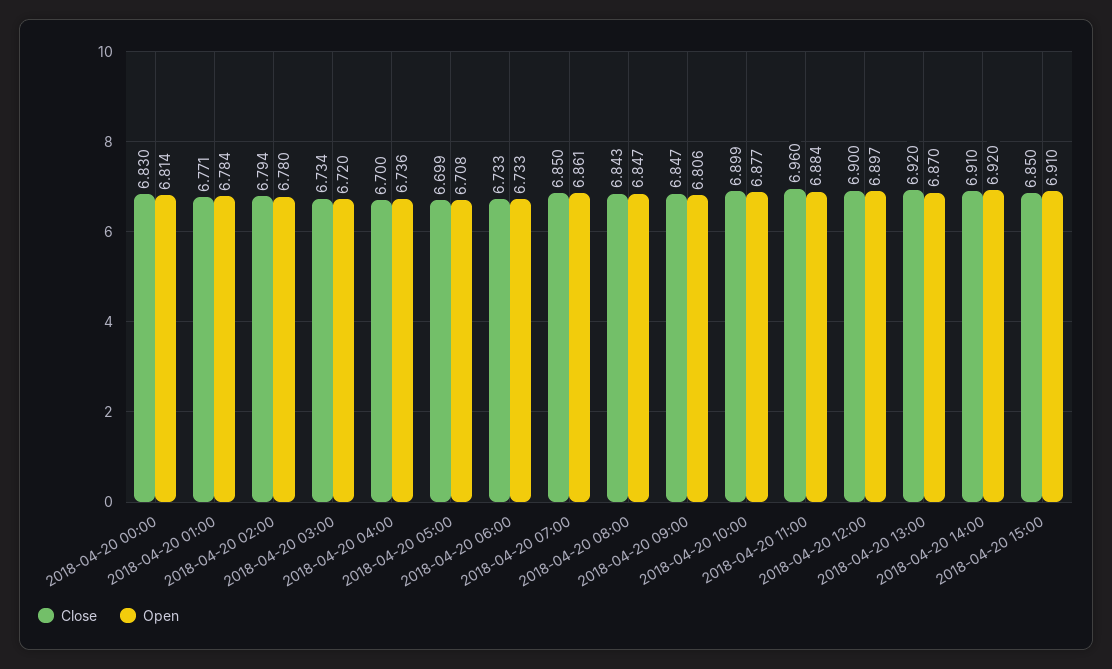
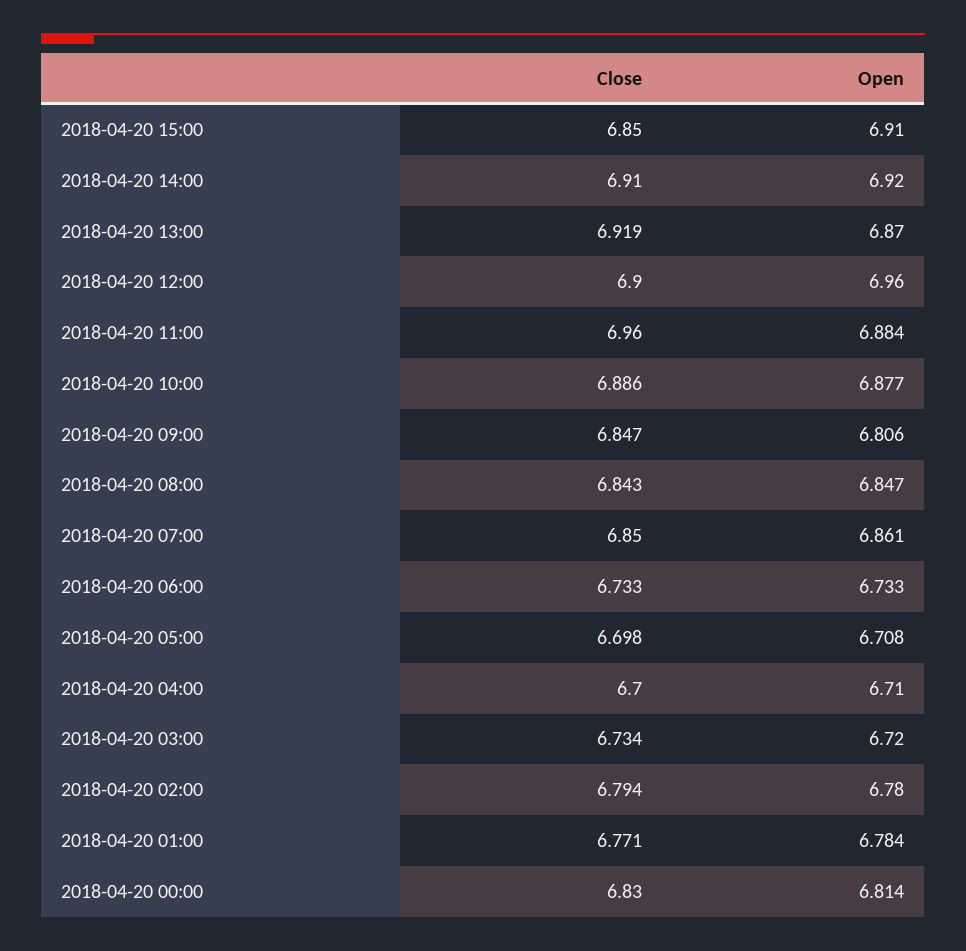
  {
    "Close": {
      "2018-04-20 00:00": 6.83,
      "2018-04-20 01:00": 6.771,
      "2018-04-20 02:00": 6.794,
      "2018-04-20 03:00": 6.734,
      "2018-04-20 04:00": 6.7,
-     "2018-04-20 05:00": 6.699,
+     "2018-04-20 05:00": 6.698,
      "2018-04-20 06:00": 6.733,
      "2018-04-20 07:00": 6.85,
      "2018-04-20 08:00": 6.843,
      "2018-04-20 09:00": 6.847,
-     "2018-04-20 10:00": 6.899,
+     "2018-04-20 10:00": 6.886,
      "2018-04-20 11:00": 6.96,
      "2018-04-20 12:00": 6.9,
-     "2018-04-20 13:00": 6.92,
+     "2018-04-20 13:00": 6.919,
      "2018-04-20 14:00": 6.91,
      "2018-04-20 15:00": 6.85
    },
    "Open": {
      "2018-04-20 00:00": 6.814,
      "2018-04-20 01:00": 6.784,
      "2018-04-20 02:00": 6.78,
      "2018-04-20 03:00": 6.72,
-     "2018-04-20 04:00": 6.736,
+     "2018-04-20 04:00": 6.71,
      "2018-04-20 05:00": 6.708,
      "2018-04-20 06:00": 6.733,
      "2018-04-20 07:00": 6.861,
      "2018-04-20 08:00": 6.847,
      "2018-04-20 09:00": 6.806,
      "2018-04-20 10:00": 6.877,
      "2018-04-20 11:00": 6.884,
-     "2018-04-20 12:00": 6.897,
+     "2018-04-20 12:00": 6.96,
      "2018-04-20 13:00": 6.87,
      "2018-04-20 14:00": 6.92,
      "2018-04-20 15:00": 6.91
    }
  }

